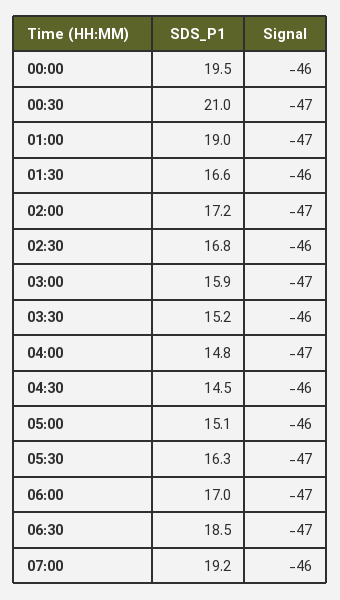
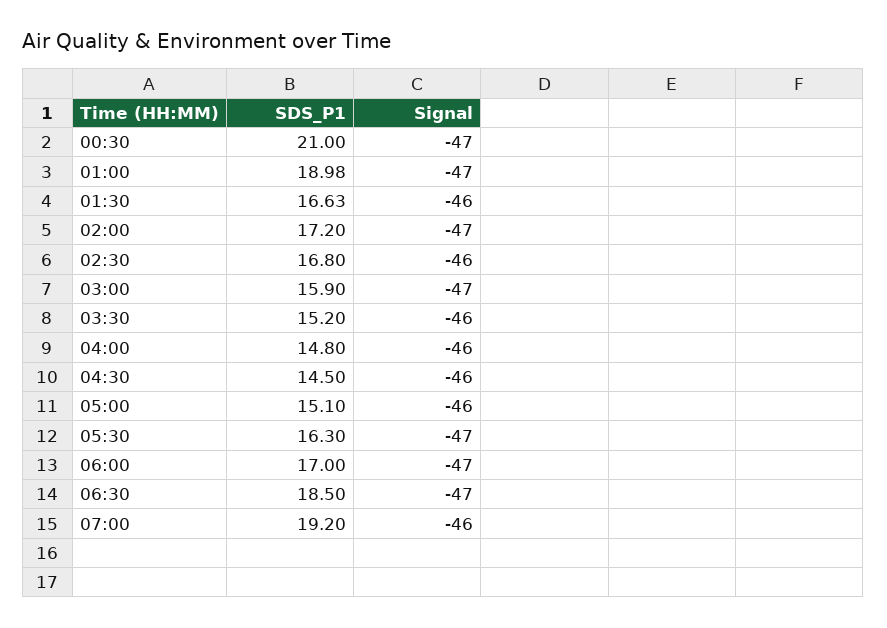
  {
    "SDS_P1": {
-     "00:00": 19.5,
      "00:30": 21,
      "01:00": 18.98,
      "01:30": 16.63,
      "02:00": 17.2,
      "02:30": 16.8,
      "03:00": 15.9,
      "03:30": 15.2,
      "04:00": 14.8,
      "04:30": 14.5,
      "05:00": 15.1,
      "05:30": 16.3,
      "06:00": 17,
      "06:30": 18.5,
      "07:00": 19.2
    },
    "Signal": {
-     "00:00": -46,
      "00:30": -47,
      "01:00": -47,
      "01:30": -46,
      "02:00": -47,
      "02:30": -46,
      "03:00": -47,
      "03:30": -46,
-     "04:00": -47,
+     "04:00": -46,
      "04:30": -46,
      "05:00": -46,
      "05:30": -47,
      "06:00": -47,
      "06:30": -47,
      "07:00": -46
    }
  }

